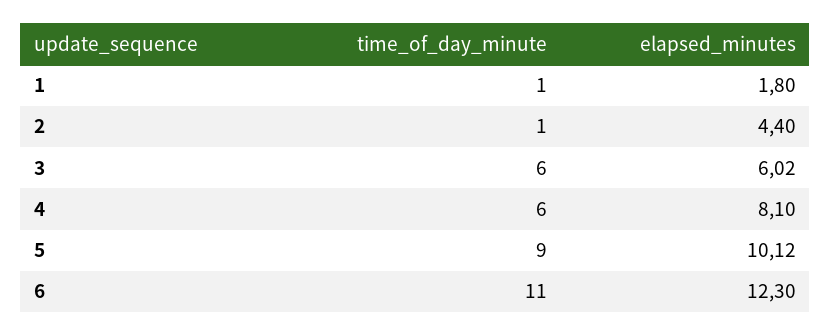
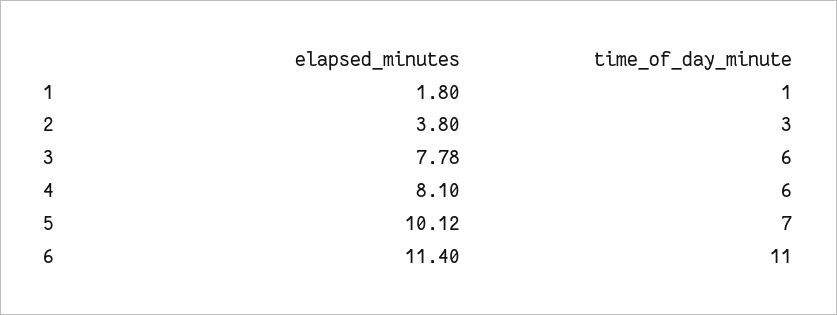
  {
    "time_of_day_minute": {
      "1": 1,
-     "2": 1,
+     "2": 3,
      "3": 6,
      "4": 6,
-     "5": 9,
+     "5": 7,
      "6": 11
    },
    "elapsed_minutes": {
      "1": 1.8,
-     "2": 4.4,
+     "2": 3.8,
-     "3": 6.02,
+     "3": 7.78,
      "4": 8.1,
      "5": 10.12,
-     "6": 12.3
+     "6": 11.4
    }
  }

